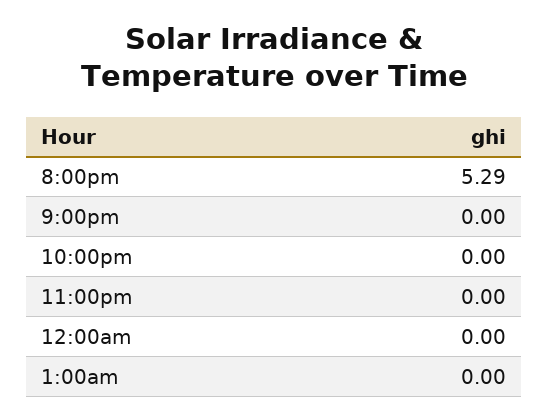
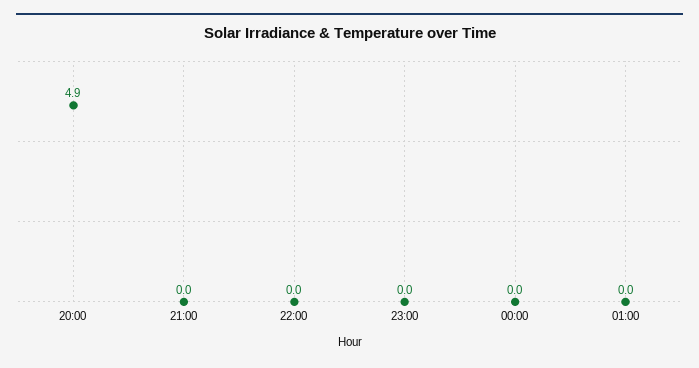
  {
-   "8:00pm": 5.29,
+   "8:00pm": 4.9,
    "9:00pm": 0,
    "10:00pm": 0,
    "11:00pm": 0,
    "12:00am": 0,
    "1:00am": 0
  }

